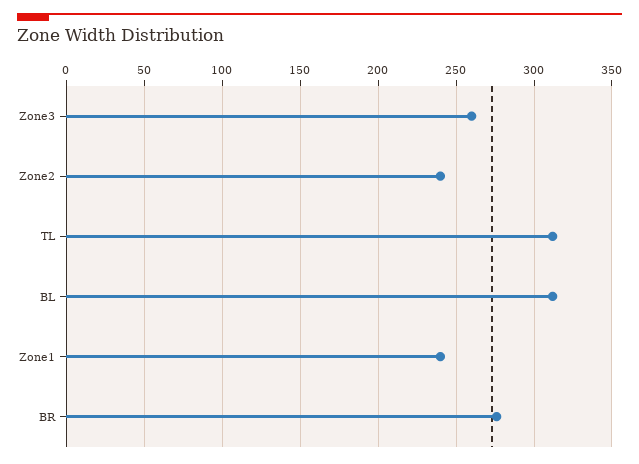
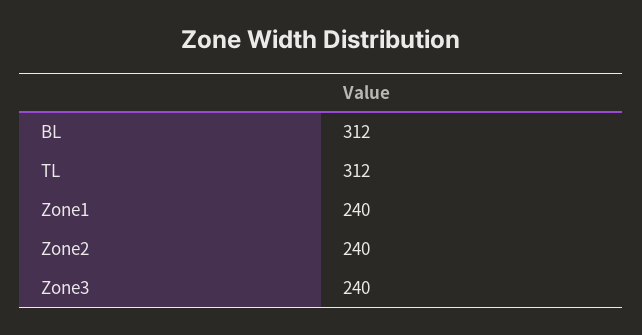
  {
-   "Zone3": 260,
+   "Zone3": 240,
    "Zone2": 240,
    "TL": 312,
    "BL": 312,
-   "Zone1": 240,
+   "Zone1": 240
-   "BR": 275
  }

